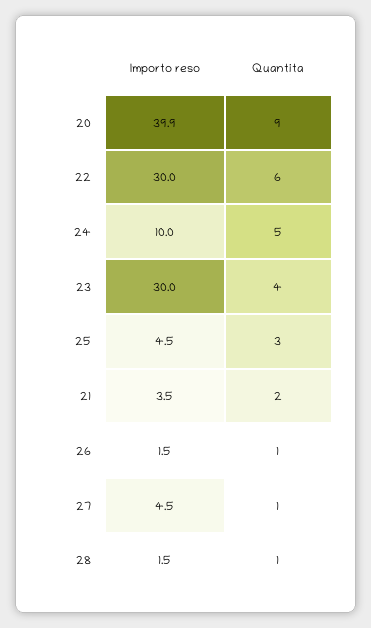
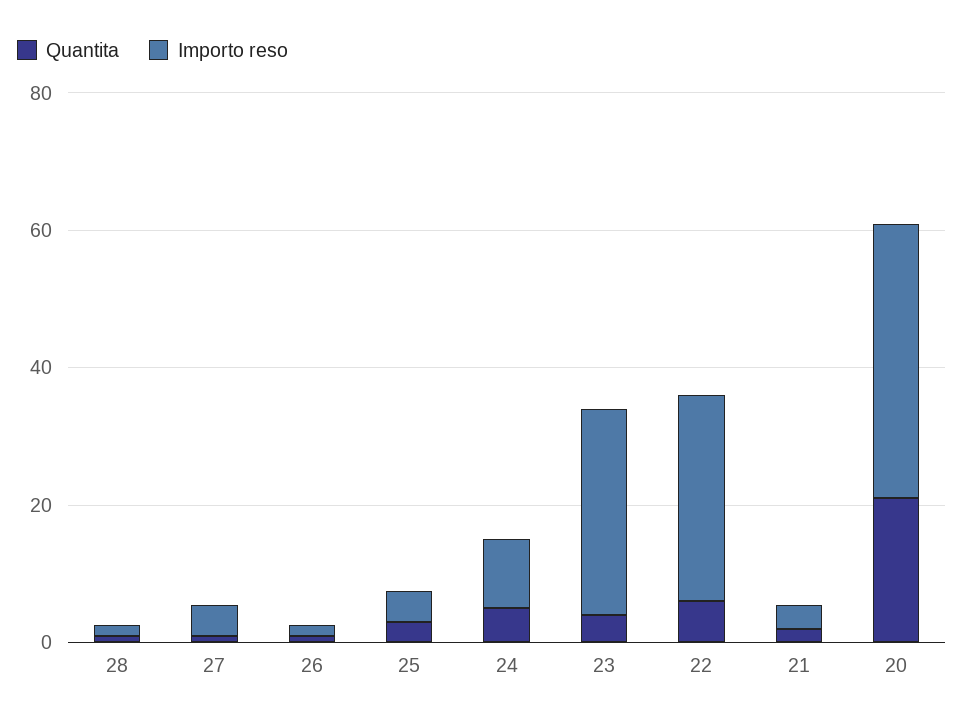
  {
    "Importo reso": {
      "20": 39.9,
      "22": 30,
      "24": 10,
      "23": 30,
      "25": 4.5,
      "21": 3.5,
      "26": 1.5,
      "27": 4.5,
      "28": 1.5
    },
    "Quantita": {
-     "20": 9,
+     "20": 20,
      "22": 6,
      "24": 5,
      "23": 4,
      "25": 3,
      "21": 2,
      "26": 1,
      "27": 1,
      "28": 1
    }
  }

